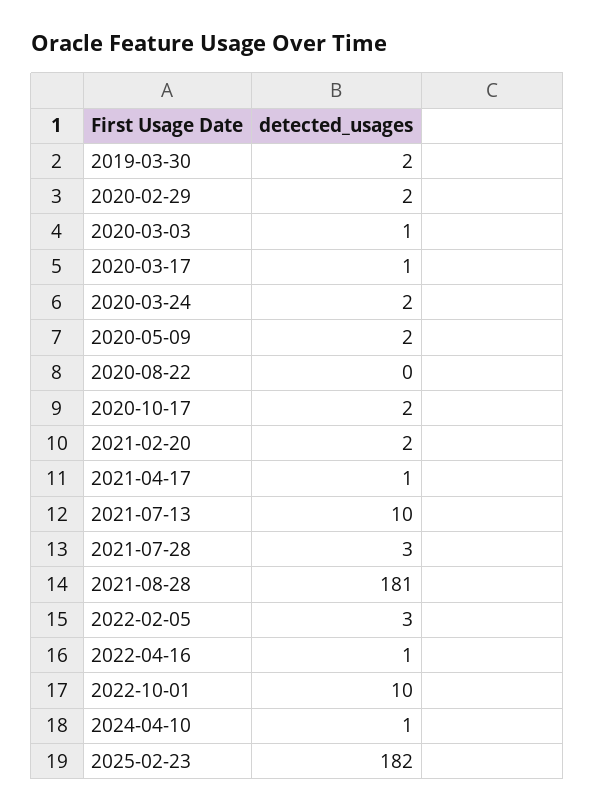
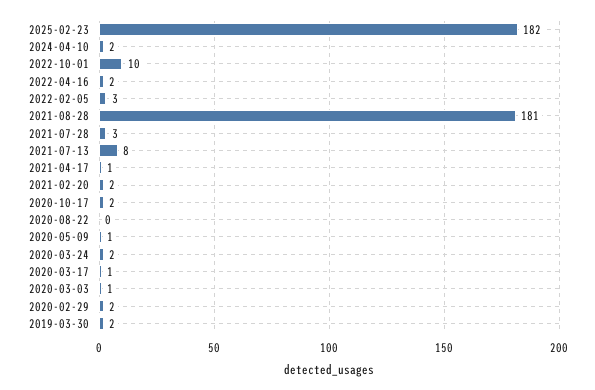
  {
    "2019-03-30": 2,
    "2020-02-29": 2,
    "2020-03-03": 1,
    "2020-03-17": 1,
    "2020-03-24": 2,
-   "2020-05-09": 2,
+   "2020-05-09": 1,
    "2020-08-22": 0,
    "2020-10-17": 2,
    "2021-02-20": 2,
    "2021-04-17": 1,
-   "2021-07-13": 10,
+   "2021-07-13": 8,
    "2021-07-28": 3,
    "2021-08-28": 181,
    "2022-02-05": 3,
-   "2022-04-16": 1,
+   "2022-04-16": 2,
    "2022-10-01": 10,
-   "2024-04-10": 1,
+   "2024-04-10": 2,
    "2025-02-23": 182
  }

